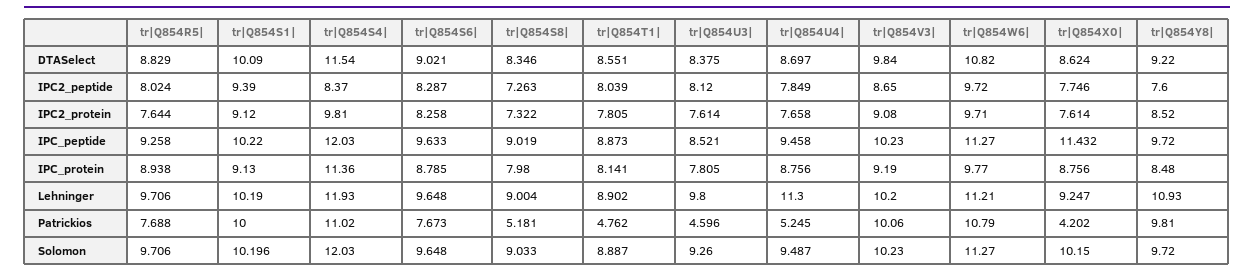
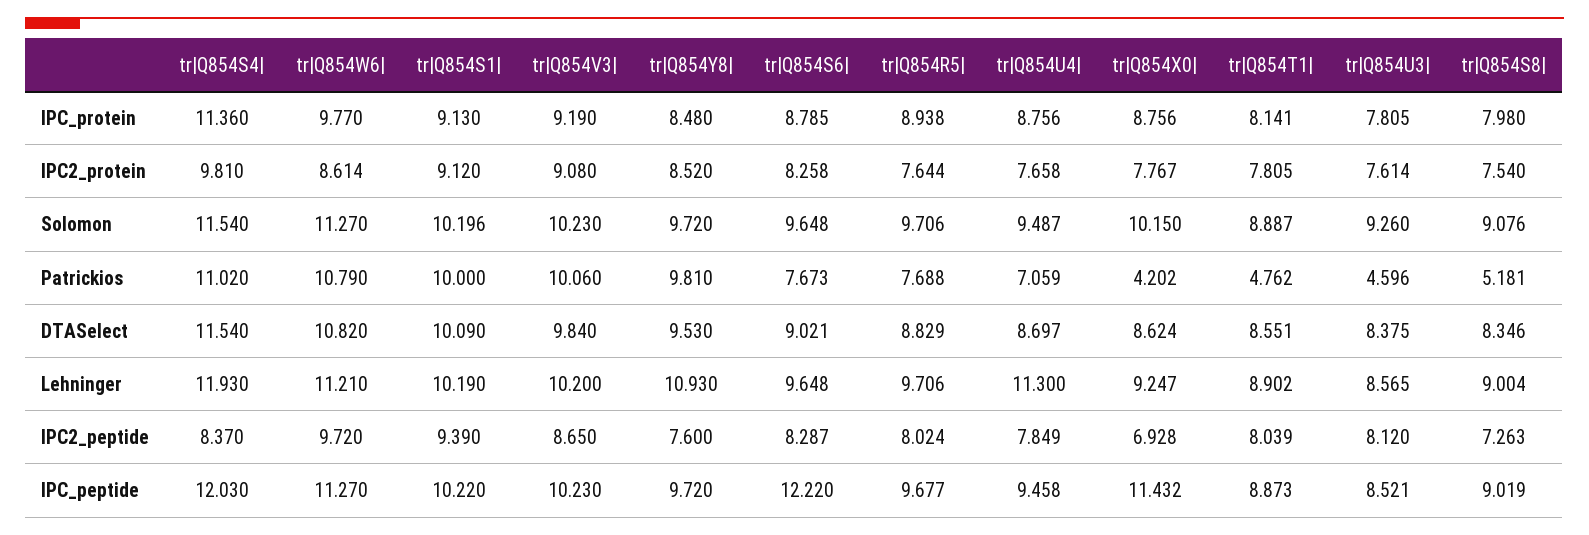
  {
    "tr|Q854R5|": {
      "DTASelect": 8.829,
      "IPC2_peptide": 8.024,
      "IPC2_protein": 7.644,
-     "IPC_peptide": 9.258,
+     "IPC_peptide": 9.677,
      "IPC_protein": 8.938,
      "Lehninger": 9.706,
      "Patrickios": 7.688,
      "Solomon": 9.706
    },
    "tr|Q854S1|": {
      "DTASelect": 10.09,
      "IPC2_peptide": 9.39,
      "IPC2_protein": 9.12,
      "IPC_peptide": 10.22,
      "IPC_protein": 9.13,
      "Lehninger": 10.19,
      "Patrickios": 10,
      "Solomon": 10.196
    },
    "tr|Q854S4|": {
      "DTASelect": 11.54,
      "IPC2_peptide": 8.37,
      "IPC2_protein": 9.81,
      "IPC_peptide": 12.03,
      "IPC_protein": 11.36,
      "Lehninger": 11.93,
      "Patrickios": 11.02,
-     "Solomon": 12.03
+     "Solomon": 11.54
    },
    "tr|Q854S6|": {
      "DTASelect": 9.021,
      "IPC2_peptide": 8.287,
      "IPC2_protein": 8.258,
-     "IPC_peptide": 9.633,
+     "IPC_peptide": 12.22,
      "IPC_protein": 8.785,
      "Lehninger": 9.648,
      "Patrickios": 7.673,
      "Solomon": 9.648
    },
    "tr|Q854S8|": {
      "DTASelect": 8.346,
      "IPC2_peptide": 7.263,
-     "IPC2_protein": 7.322,
+     "IPC2_protein": 7.54,
      "IPC_peptide": 9.019,
      "IPC_protein": 7.98,
      "Lehninger": 9.004,
      "Patrickios": 5.181,
-     "Solomon": 9.033
+     "Solomon": 9.076
    },
    "tr|Q854T1|": {
      "DTASelect": 8.551,
      "IPC2_peptide": 8.039,
      "IPC2_protein": 7.805,
      "IPC_peptide": 8.873,
      "IPC_protein": 8.141,
      "Lehninger": 8.902,
      "Patrickios": 4.762,
      "Solomon": 8.887
    },
    "tr|Q854U3|": {
      "DTASelect": 8.375,
      "IPC2_peptide": 8.12,
      "IPC2_protein": 7.614,
      "IPC_peptide": 8.521,
      "IPC_protein": 7.805,
-     "Lehninger": 9.8,
+     "Lehninger": 8.565,
      "Patrickios": 4.596,
      "Solomon": 9.26
    },
    "tr|Q854U4|": {
      "DTASelect": 8.697,
      "IPC2_peptide": 7.849,
      "IPC2_protein": 7.658,
      "IPC_peptide": 9.458,
      "IPC_protein": 8.756,
      "Lehninger": 11.3,
-     "Patrickios": 5.245,
+     "Patrickios": 7.059,
      "Solomon": 9.487
    },
    "tr|Q854V3|": {
      "DTASelect": 9.84,
      "IPC2_peptide": 8.65,
      "IPC2_protein": 9.08,
      "IPC_peptide": 10.23,
      "IPC_protein": 9.19,
      "Lehninger": 10.2,
      "Patrickios": 10.06,
      "Solomon": 10.23
    },
    "tr|Q854W6|": {
      "DTASelect": 10.82,
      "IPC2_peptide": 9.72,
-     "IPC2_protein": 9.71,
+     "IPC2_protein": 8.614,
      "IPC_peptide": 11.27,
      "IPC_protein": 9.77,
      "Lehninger": 11.21,
      "Patrickios": 10.79,
      "Solomon": 11.27
    },
    "tr|Q854X0|": {
      "DTASelect": 8.624,
-     "IPC2_peptide": 7.746,
+     "IPC2_peptide": 6.928,
-     "IPC2_protein": 7.614,
+     "IPC2_protein": 7.767,
      "IPC_peptide": 11.432,
      "IPC_protein": 8.756,
      "Lehninger": 9.247,
      "Patrickios": 4.202,
      "Solomon": 10.15
    },
    "tr|Q854Y8|": {
-     "DTASelect": 9.22,
+     "DTASelect": 9.53,
      "IPC2_peptide": 7.6,
      "IPC2_protein": 8.52,
      "IPC_peptide": 9.72,
      "IPC_protein": 8.48,
      "Lehninger": 10.93,
      "Patrickios": 9.81,
      "Solomon": 9.72
    }
  }

